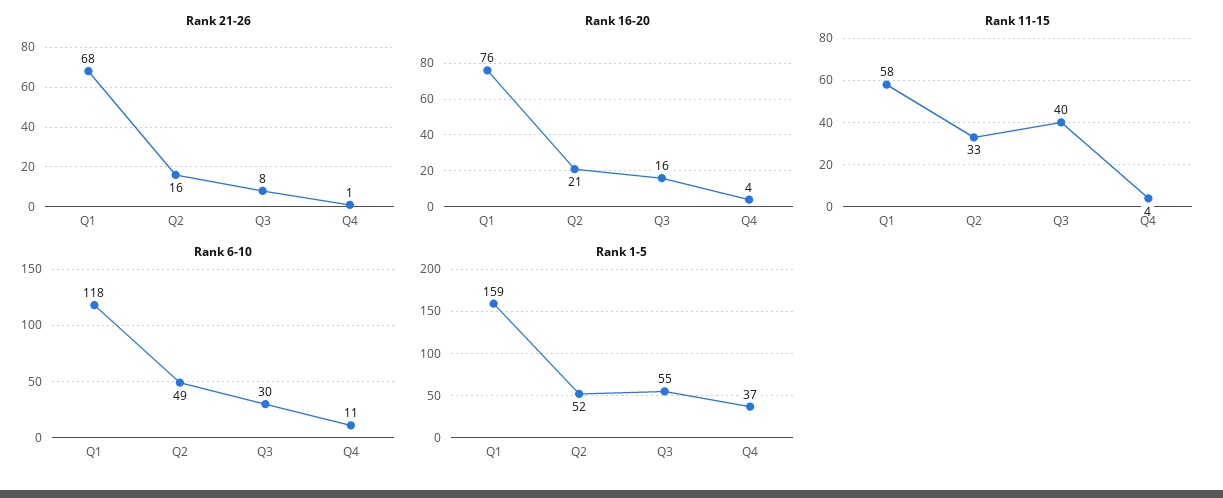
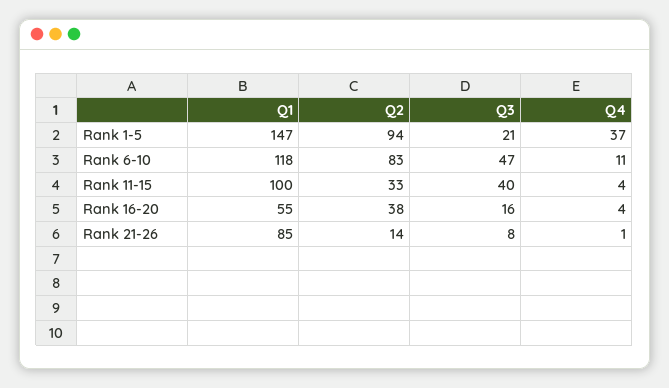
  {
    "Rank 21-26": {
-     "Q1": 68,
+     "Q1": 85,
-     "Q2": 16,
+     "Q2": 14,
      "Q3": 8,
      "Q4": 1
    },
    "Rank 16-20": {
-     "Q1": 76,
+     "Q1": 55,
-     "Q2": 21,
+     "Q2": 38,
      "Q3": 16,
      "Q4": 4
    },
    "Rank 11-15": {
-     "Q1": 58,
+     "Q1": 100,
      "Q2": 33,
      "Q3": 40,
      "Q4": 4
    },
    "Rank 6-10": {
      "Q1": 118,
-     "Q2": 49,
+     "Q2": 83,
-     "Q3": 30,
+     "Q3": 47,
      "Q4": 11
    },
    "Rank 1-5": {
-     "Q1": 159,
+     "Q1": 147,
-     "Q2": 52,
+     "Q2": 94,
-     "Q3": 55,
+     "Q3": 21,
      "Q4": 37
    }
  }

